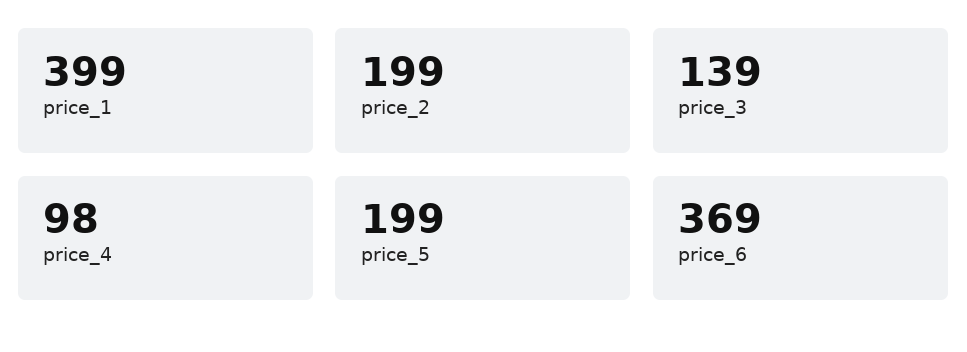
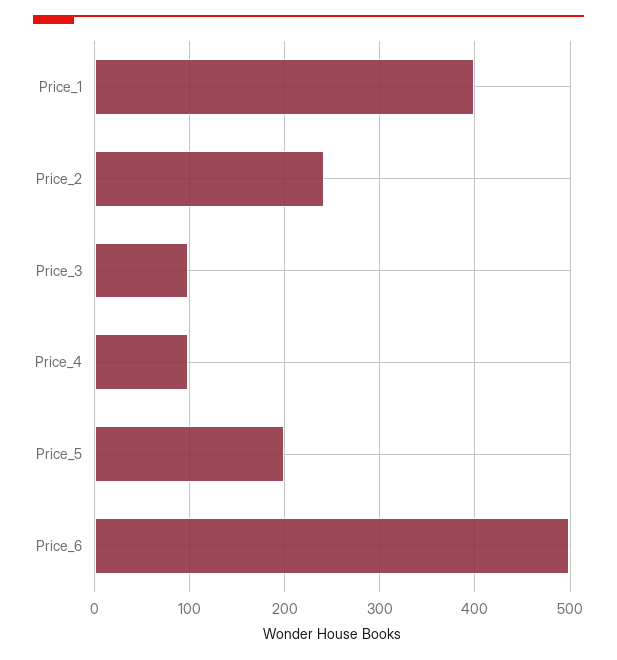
  {
    "price_1": 399,
-   "price_2": 199,
+   "price_2": 240,
-   "price_3": 139,
+   "price_3": 100,
    "price_4": 98,
    "price_5": 199,
-   "price_6": 369
+   "price_6": 500
  }

